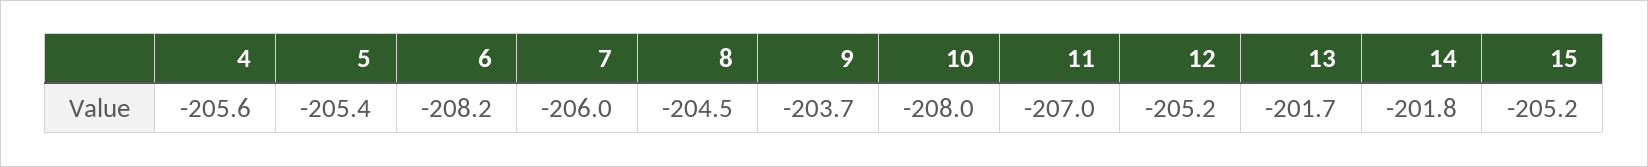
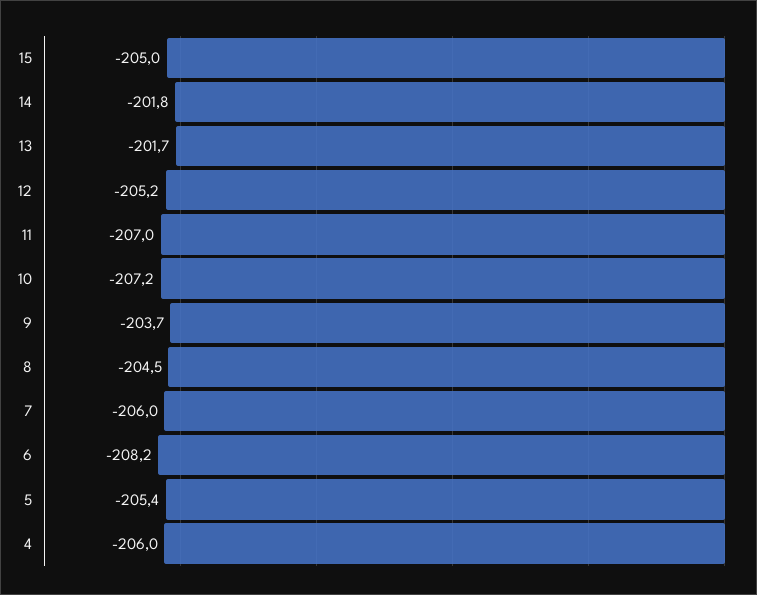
  {
-   "4": -205.6,
+   "4": -206,
    "5": -205.4,
    "6": -208.2,
    "7": -206,
    "8": -204.5,
    "9": -203.7,
-   "10": -208,
+   "10": -207.2,
    "11": -207,
    "12": -205.2,
    "13": -201.7,
    "14": -201.8,
-   "15": -205.2
+   "15": -205
  }

